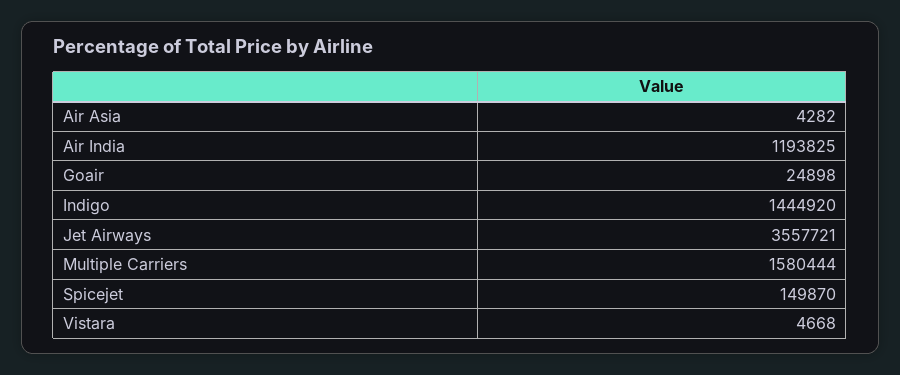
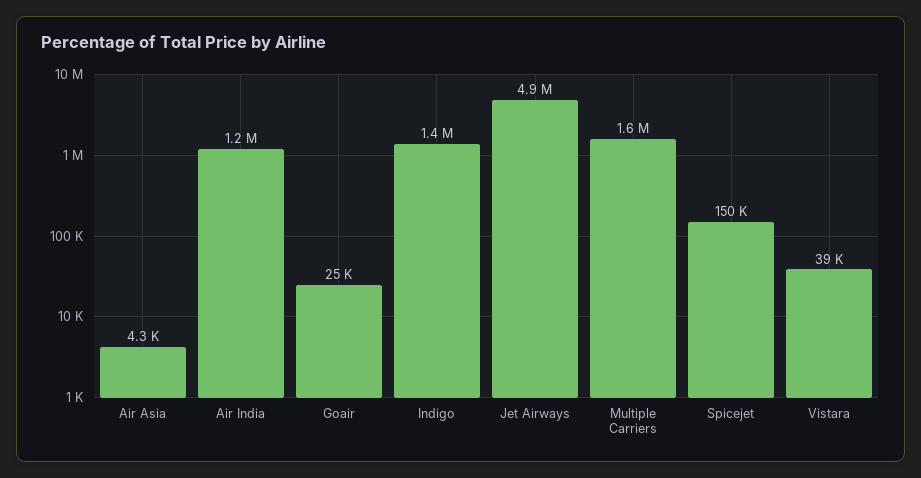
  {
    "Air Asia": 4282,
    "Air India": 1193825,
    "Goair": 24898,
    "Indigo": 1444920,
-   "Jet Airways": 3557721,
+   "Jet Airways": 4900000,
    "Multiple Carriers": 1580444,
    "Spicejet": 149870,
-   "Vistara": 4668
+   "Vistara": 39000
  }

